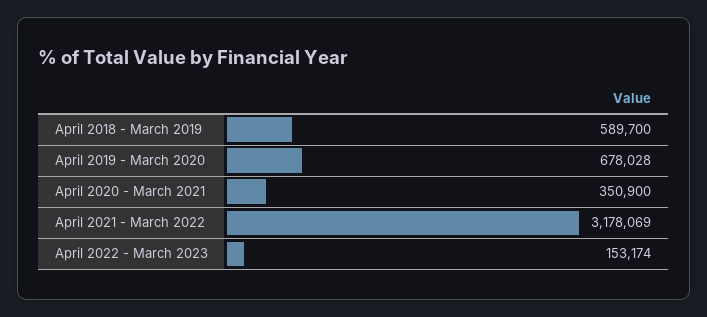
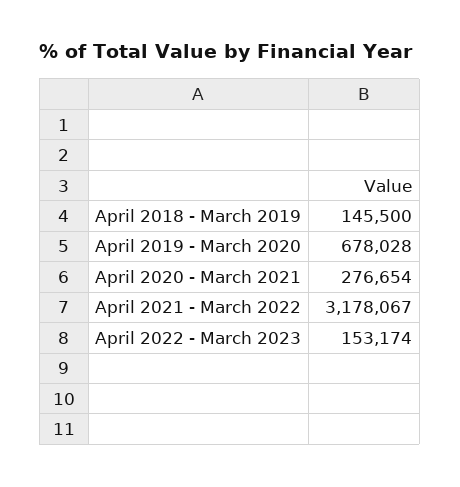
  {
-   "April 2018 - March 2019": 589700,
+   "April 2018 - March 2019": 145500,
    "April 2019 - March 2020": 678028,
-   "April 2020 - March 2021": 350900,
+   "April 2020 - March 2021": 276654,
-   "April 2021 - March 2022": 3178069,
+   "April 2021 - March 2022": 3178067,
    "April 2022 - March 2023": 153174
  }

